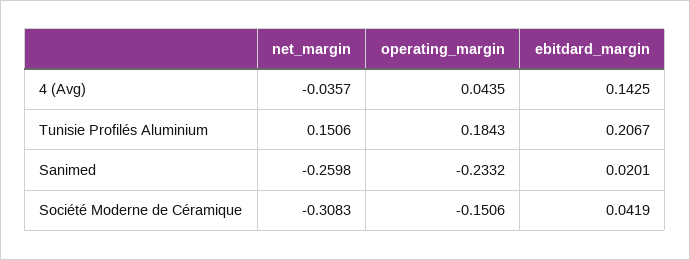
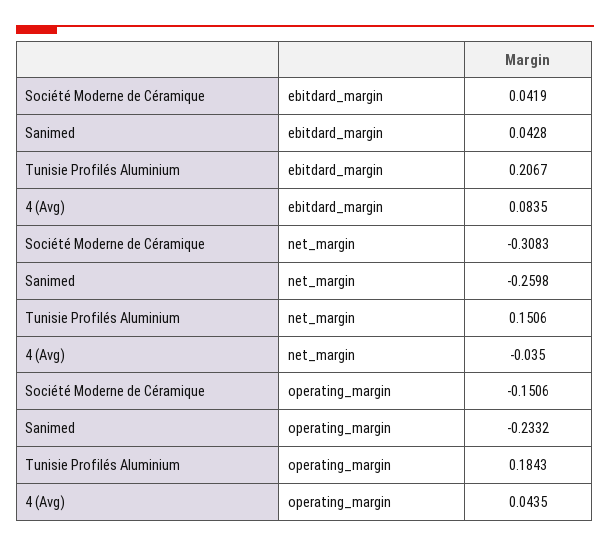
  {
    "net_margin": {
-     "4 (Avg)": -0.0357,
+     "4 (Avg)": -0.035,
      "Tunisie Profilés Aluminium": 0.1506,
      "Sanimed": -0.2598,
      "Société Moderne de Céramique": -0.3083
    },
    "operating_margin": {
      "4 (Avg)": 0.0435,
      "Tunisie Profilés Aluminium": 0.1843,
      "Sanimed": -0.2332,
      "Société Moderne de Céramique": -0.1506
    },
    "ebitdard_margin": {
-     "4 (Avg)": 0.1425,
+     "4 (Avg)": 0.0835,
      "Tunisie Profilés Aluminium": 0.2067,
-     "Sanimed": 0.0201,
+     "Sanimed": 0.0428,
      "Société Moderne de Céramique": 0.0419
    }
  }

